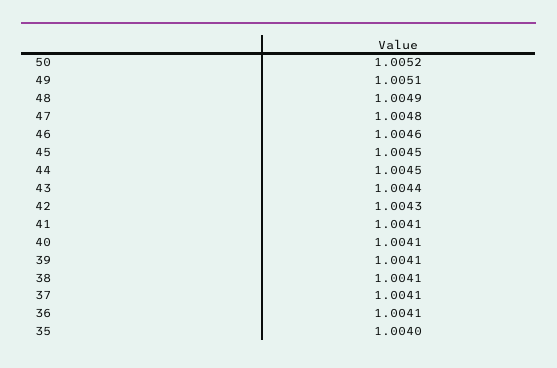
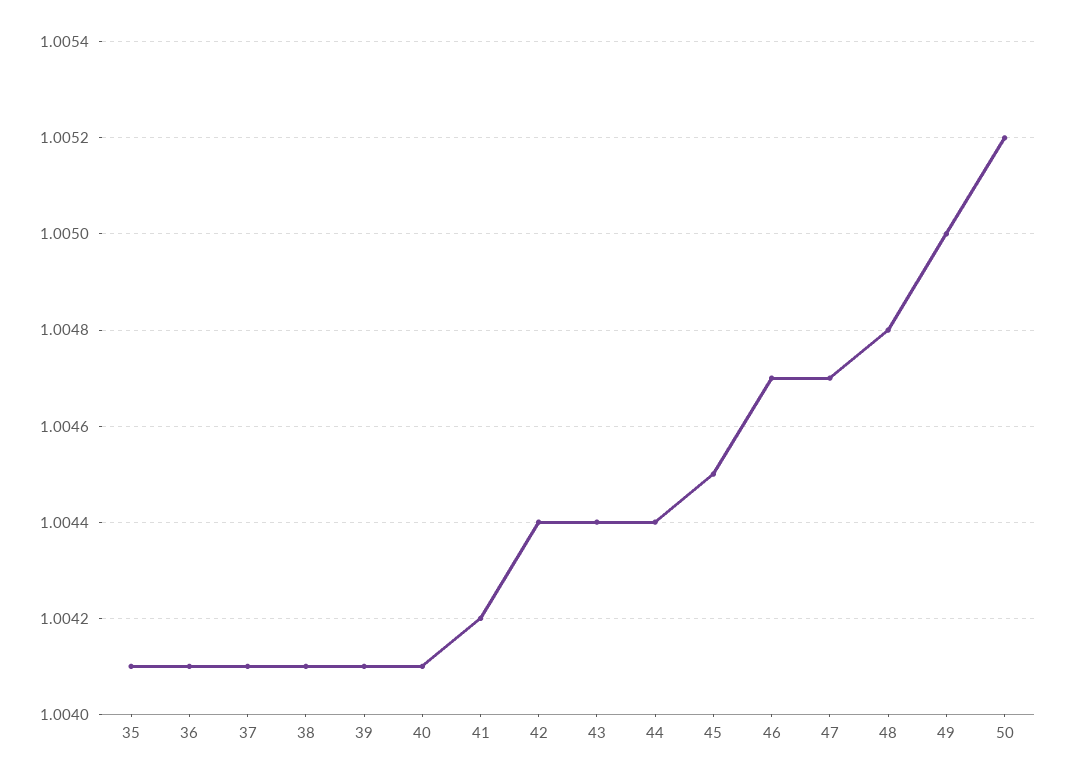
  {
    "50": 1.0052,
-   "49": 1.0051,
+   "49": 1.005,
-   "48": 1.0049,
+   "48": 1.0048,
-   "47": 1.0048,
+   "47": 1.0047,
-   "46": 1.0046,
+   "46": 1.0047,
    "45": 1.0045,
-   "44": 1.0045,
+   "44": 1.0044,
    "43": 1.0044,
-   "42": 1.0043,
+   "42": 1.0044,
-   "41": 1.0041,
+   "41": 1.0042,
    "40": 1.0041,
    "39": 1.0041,
    "38": 1.0041,
    "37": 1.0041,
    "36": 1.0041,
-   "35": 1.004
+   "35": 1.0041
  }

